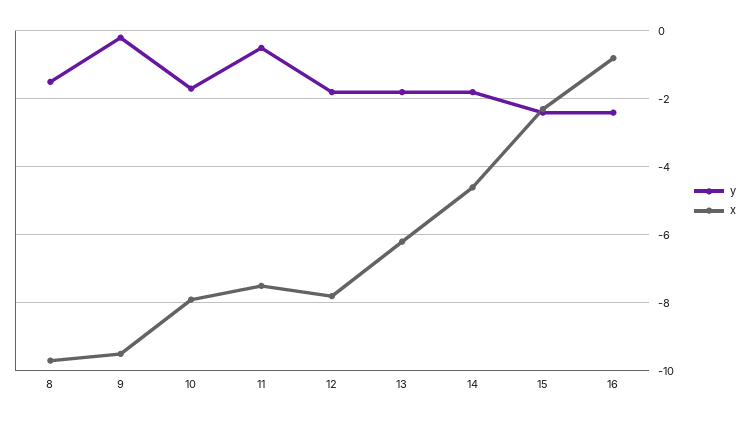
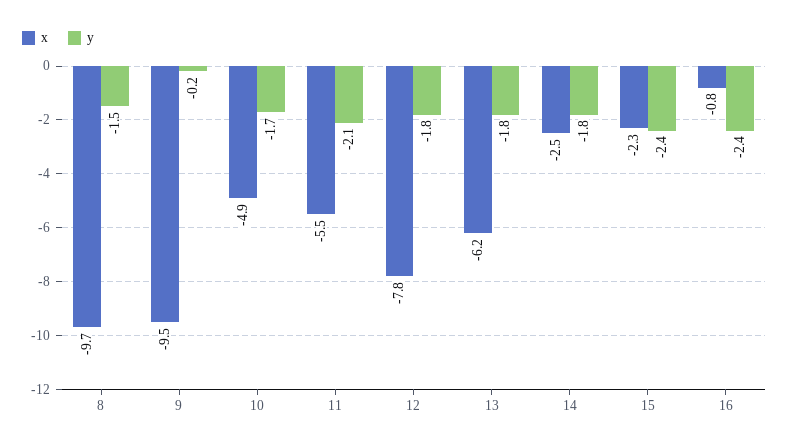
  {
    "y": {
      "8": -1.5,
      "9": -0.2,
      "10": -1.7,
-     "11": -0.5,
+     "11": -2.1,
      "12": -1.8,
      "13": -1.8,
      "14": -1.8,
      "15": -2.4,
      "16": -2.4
    },
    "x": {
      "8": -9.7,
      "9": -9.5,
-     "10": -8,
+     "10": -4.9,
-     "11": -7.5,
+     "11": -5.5,
      "12": -7.8,
      "13": -6.2,
-     "14": -4.5,
+     "14": -2.5,
      "15": -2.3,
      "16": -0.8
    }
  }

